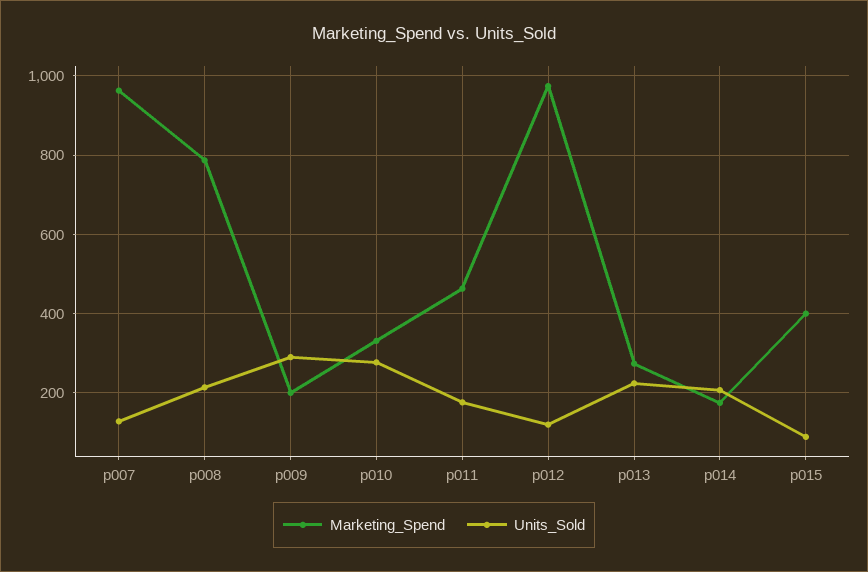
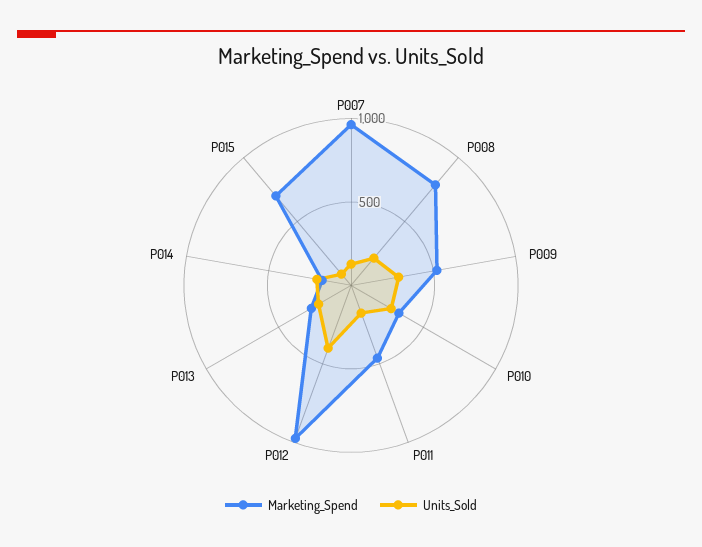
  {
    "Marketing_Spend": {
      "p007": 960,
      "p008": 780,
-     "p009": 200,
+     "p009": 500,
      "p010": 340,
      "p011": 460,
      "p012": 980,
      "p013": 280,
      "p014": 180,
-     "p015": 400
+     "p015": 700
    },
    "Units_Sold": {
      "p007": 120,
      "p008": 220,
      "p009": 300,
      "p010": 280,
      "p011": 180,
-     "p012": 120,
+     "p012": 400,
      "p013": 220,
      "p014": 200,
      "p015": 80
    }
  }

